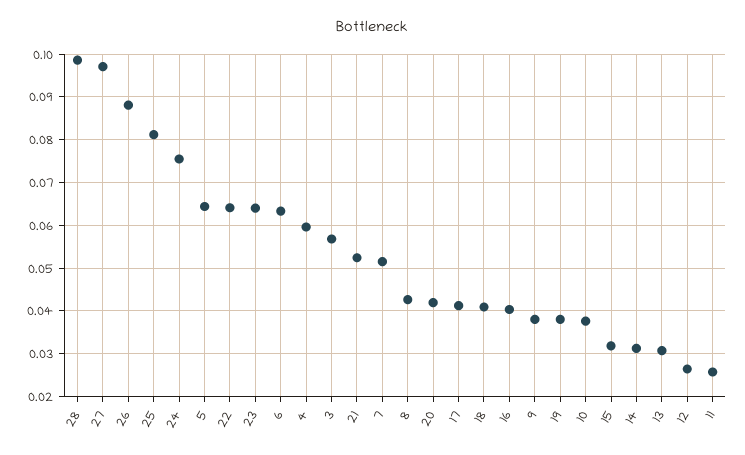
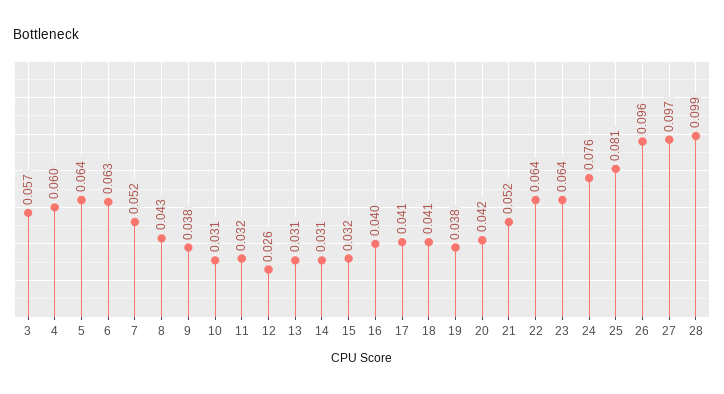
  {
    "28": 0.099,
    "27": 0.097,
-   "26": 0.088,
+   "26": 0.096,
    "25": 0.081,
    "24": 0.076,
    "5": 0.064,
    "22": 0.064,
    "23": 0.064,
    "6": 0.063,
    "4": 0.06,
    "3": 0.057,
    "21": 0.052,
    "7": 0.052,
    "8": 0.043,
    "20": 0.042,
    "17": 0.041,
    "18": 0.041,
    "16": 0.04,
    "9": 0.038,
    "19": 0.038,
-   "10": 0.038,
+   "10": 0.031,
    "15": 0.032,
    "14": 0.031,
    "13": 0.031,
    "12": 0.026,
-   "11": 0.026
+   "11": 0.032
  }

